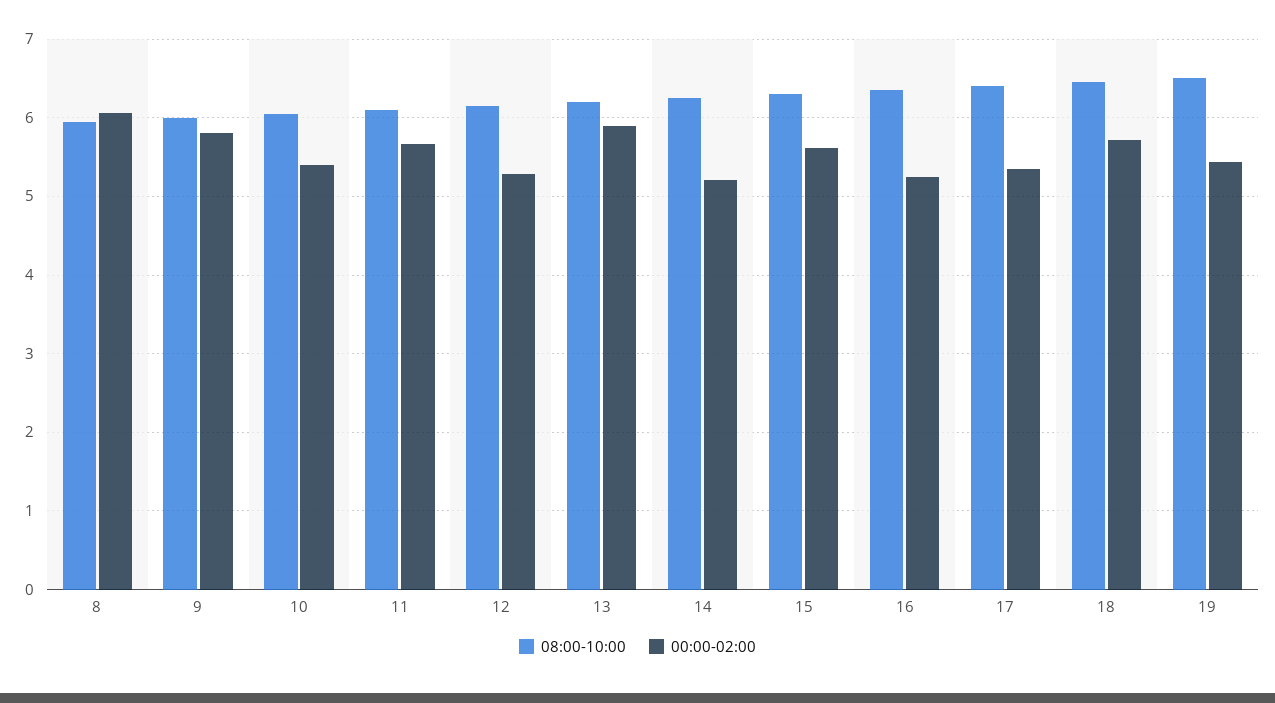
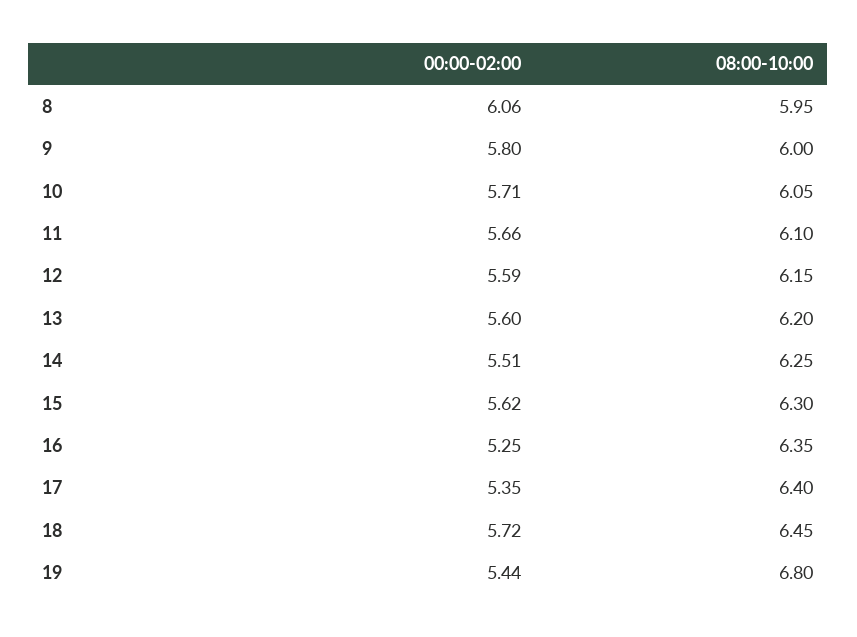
  {
    "08:00-10:00": {
      "8": 5.95,
      "9": 6,
      "10": 6.05,
      "11": 6.1,
      "12": 6.15,
      "13": 6.2,
      "14": 6.25,
      "15": 6.3,
      "16": 6.35,
      "17": 6.4,
      "18": 6.45,
-     "19": 6.5
+     "19": 6.8
    },
    "00:00-02:00": {
      "8": 6.06,
      "9": 5.8,
-     "10": 5.4,
+     "10": 5.71,
      "11": 5.66,
-     "12": 5.3,
+     "12": 5.59,
-     "13": 5.9,
+     "13": 5.6,
-     "14": 5.2,
+     "14": 5.51,
      "15": 5.62,
      "16": 5.25,
      "17": 5.35,
      "18": 5.72,
      "19": 5.44
    }
  }

